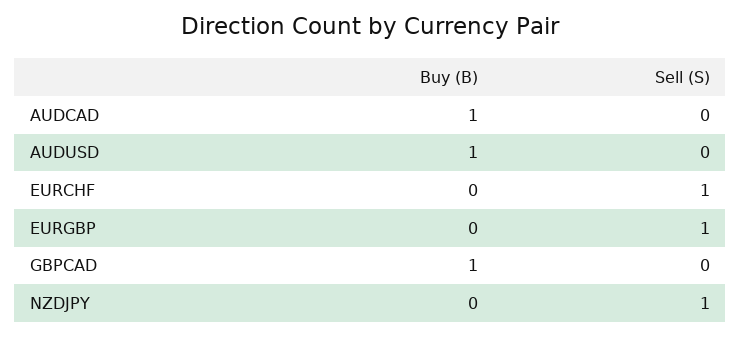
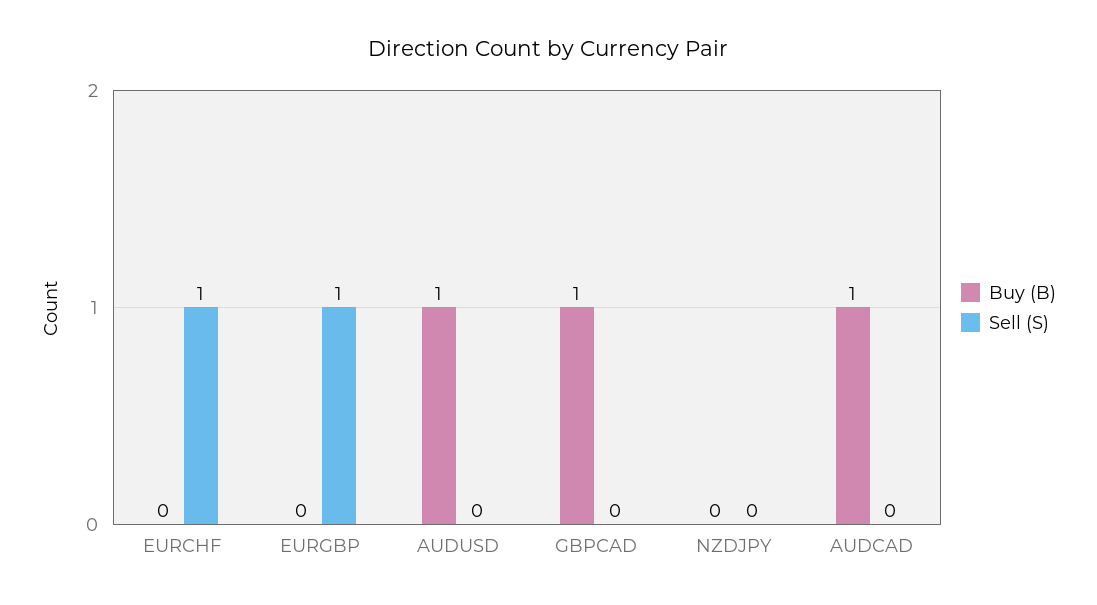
  {
    "Buy (B)": {
      "AUDCAD": 1,
      "AUDUSD": 1,
      "EURCHF": 0,
      "EURGBP": 0,
      "GBPCAD": 1,
      "NZDJPY": 0
    },
    "Sell (S)": {
      "AUDCAD": 0,
      "AUDUSD": 0,
      "EURCHF": 1,
      "EURGBP": 1,
      "GBPCAD": 0,
-     "NZDJPY": 1
+     "NZDJPY": 0
    }
  }

